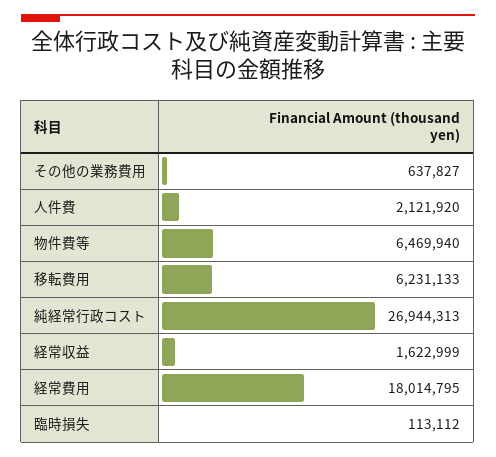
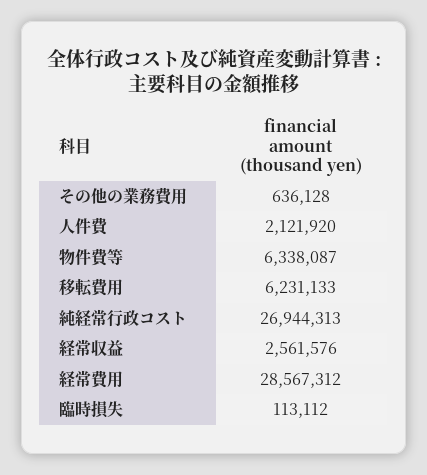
  {
-   "その他の業務費用": 637827,
+   "その他の業務費用": 636128,
    "人件費": 2121920,
-   "物件費等": 6469940,
+   "物件費等": 6338087,
    "移転費用": 6231133,
    "純経常行政コスト": 26944313,
-   "経常収益": 1622999,
+   "経常収益": 2561576,
-   "経常費用": 18014795,
+   "経常費用": 28567312,
    "臨時損失": 113112
  }

